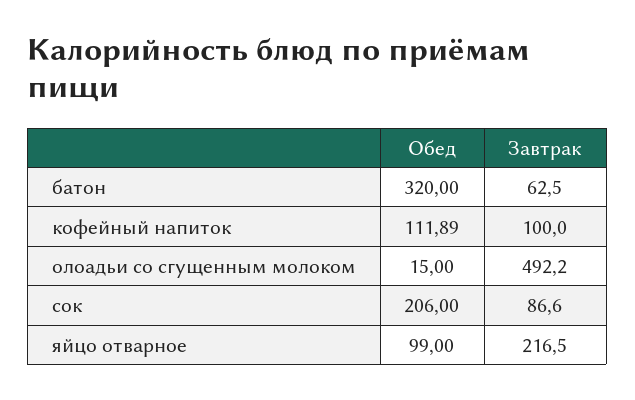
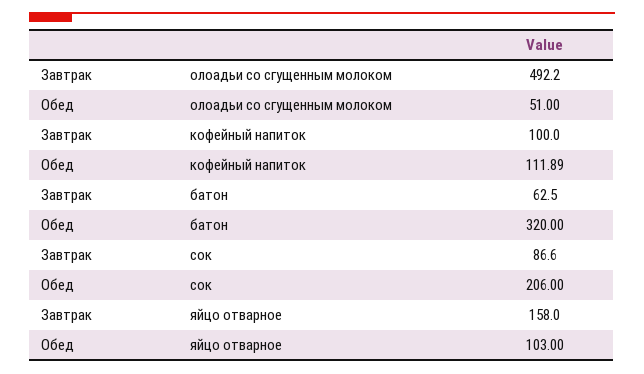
  {
    "Обед": {
      "батон": 320,
      "кофейный напиток": 111.89,
-     "олоадьи со сгущенным молоком": 15,
+     "олоадьи со сгущенным молоком": 51,
      "сок": 206,
-     "яйцо отварное": 99
+     "яйцо отварное": 103
    },
    "Завтрак": {
      "батон": 62.5,
      "кофейный напиток": 100,
      "олоадьи со сгущенным молоком": 492.2,
      "сок": 86.6,
-     "яйцо отварное": 216.5
+     "яйцо отварное": 158
    }
  }

